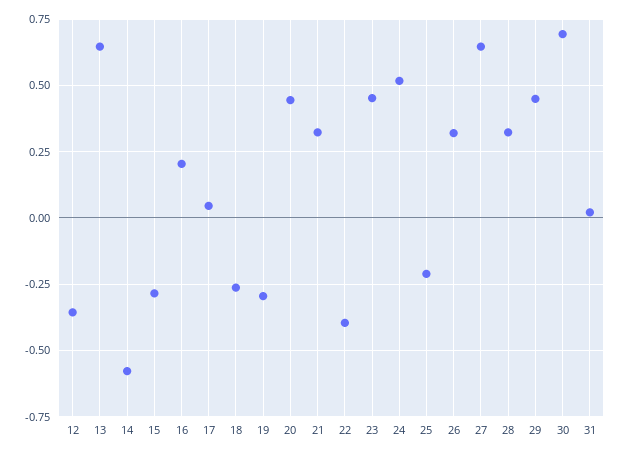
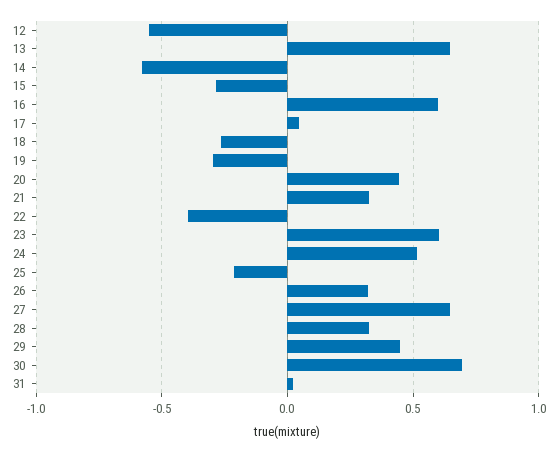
  {
-   "12": -0.35,
+   "12": -0.55,
    "13": 0.65,
    "14": -0.575,
    "15": -0.275,
-   "16": 0.2,
+   "16": 0.6,
    "17": 0.05,
    "18": -0.275,
    "19": -0.3,
    "20": 0.45,
    "21": 0.325,
    "22": -0.4,
-   "23": 0.45,
+   "23": 0.6,
    "24": 0.525,
    "25": -0.2,
    "26": 0.325,
    "27": 0.65,
    "28": 0.325,
    "29": 0.45,
    "30": 0.7,
    "31": 0.025
  }

